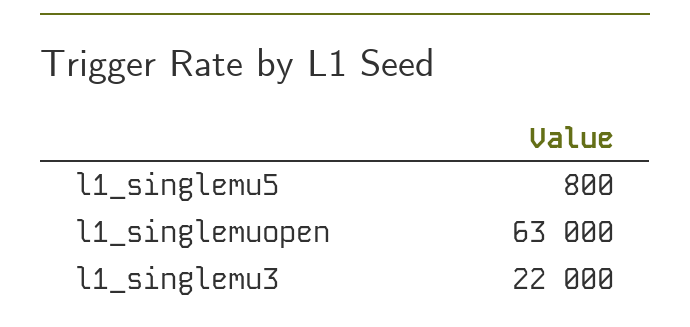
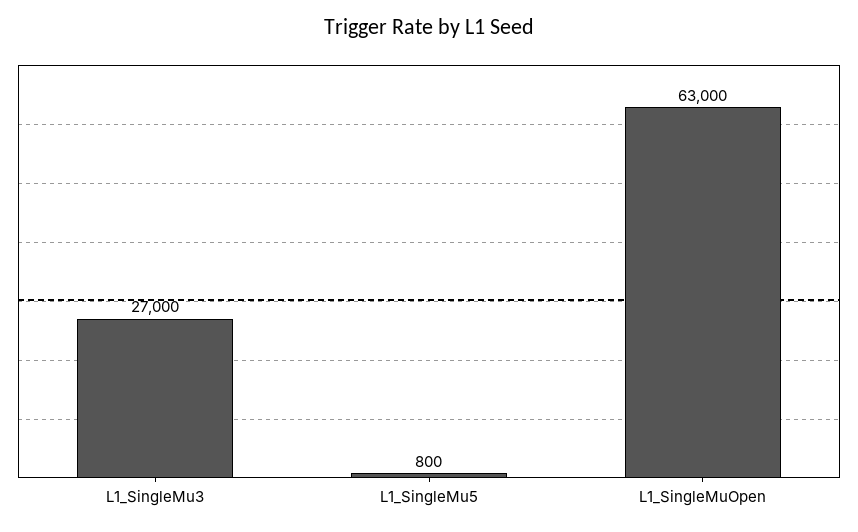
  {
    "l1_singlemu5": 800,
    "l1_singlemuopen": 63000,
-   "l1_singlemu3": 22000
+   "l1_singlemu3": 27000
  }

